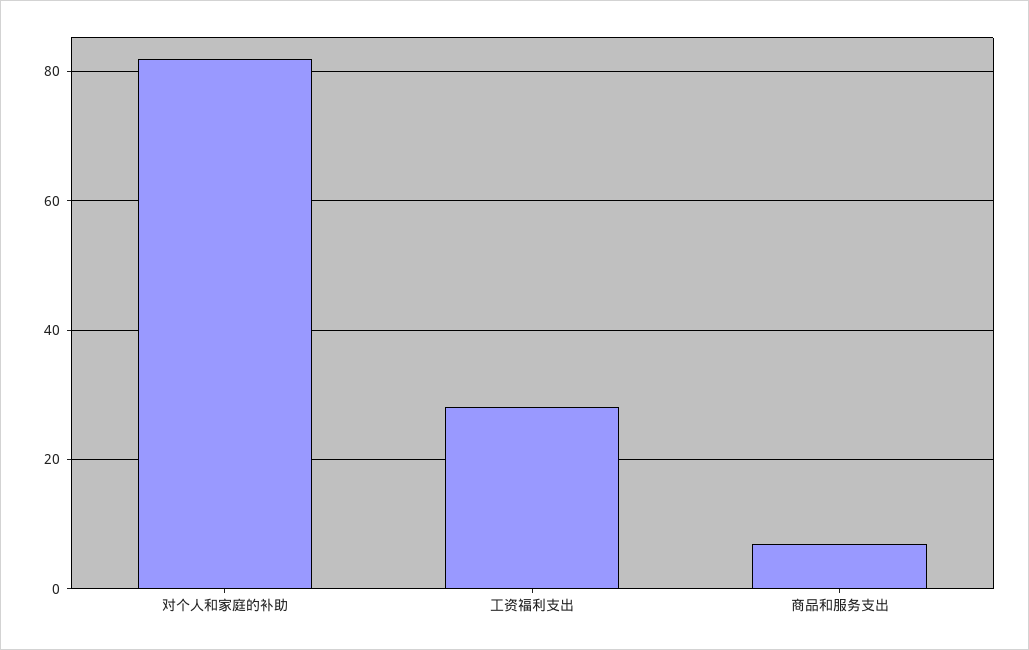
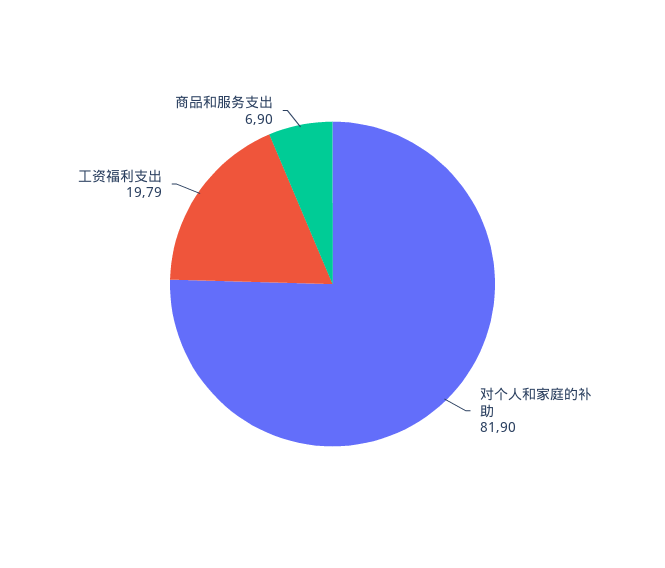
  {
    "对个人和家庭的补助": 81.9,
-   "工资福利支出": 28,
+   "工资福利支出": 19.79,
    "商品和服务支出": 6.9
  }

